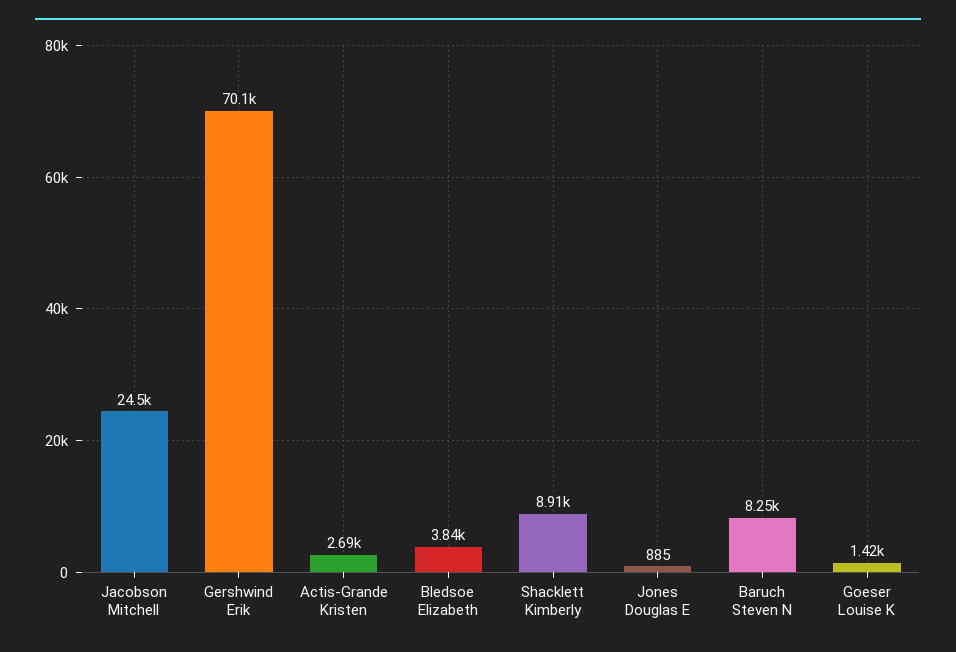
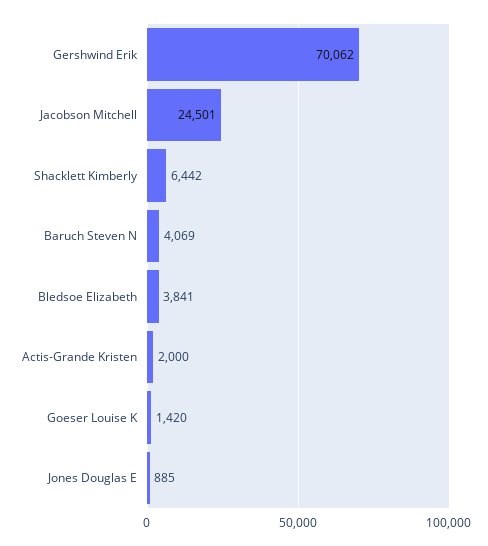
  {
    "Jacobson Mitchell": 24501,
    "Gershwind Erik": 70062,
-   "Actis-Grande Kristen": 2690,
+   "Actis-Grande Kristen": 2000,
    "Bledsoe Elizabeth": 3841,
-   "Shacklett Kimberly": 8910,
+   "Shacklett Kimberly": 6442,
    "Jones Douglas E": 885,
-   "Baruch Steven N": 8250,
+   "Baruch Steven N": 4069,
    "Goeser Louise K": 1420
  }

